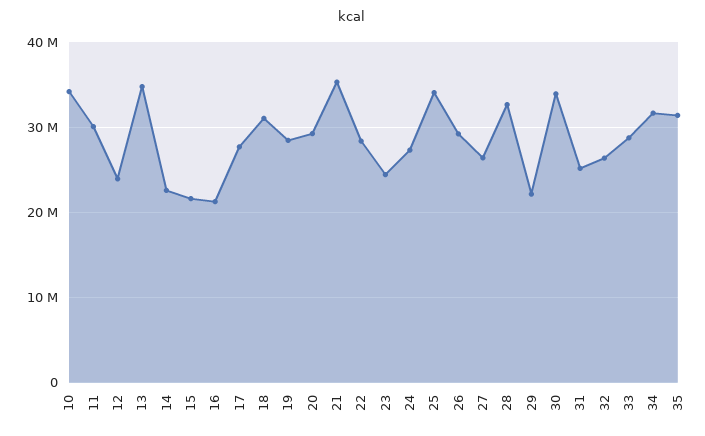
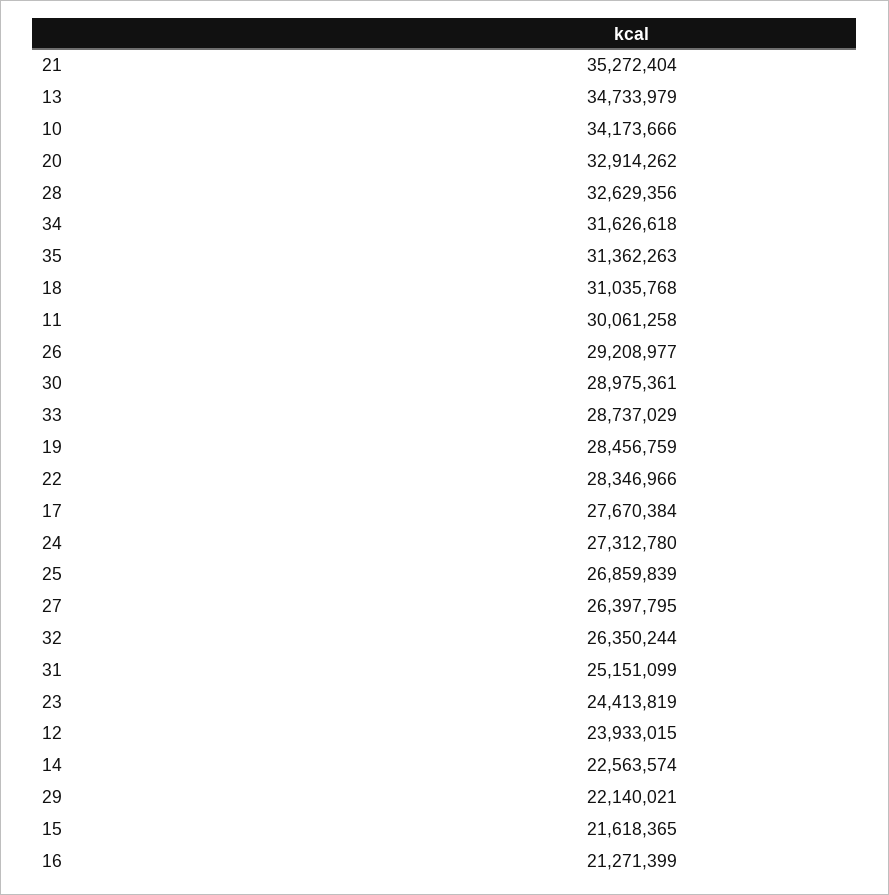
  {
    "10": 34173666,
    "11": 30061258,
    "12": 23933015,
    "13": 34733979,
    "14": 22563574,
    "15": 21618365,
    "16": 21271399,
    "17": 27670384,
    "18": 31035768,
    "19": 28456759,
-   "20": 29000000,
+   "20": 32914262,
    "21": 35272404,
    "22": 28346966,
    "23": 24413819,
    "24": 27312780,
-   "25": 34000000,
+   "25": 26859839,
    "26": 29208977,
    "27": 26397795,
    "28": 32629356,
    "29": 22140021,
-   "30": 34000000,
+   "30": 28975361,
    "31": 25151099,
    "32": 26350244,
    "33": 28737029,
    "34": 31626618,
    "35": 31362263
  }

